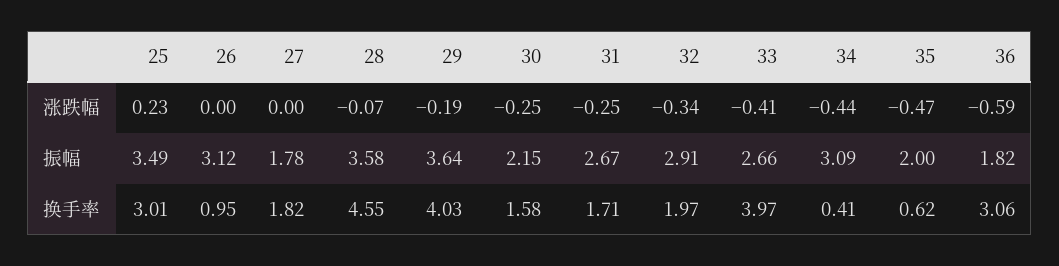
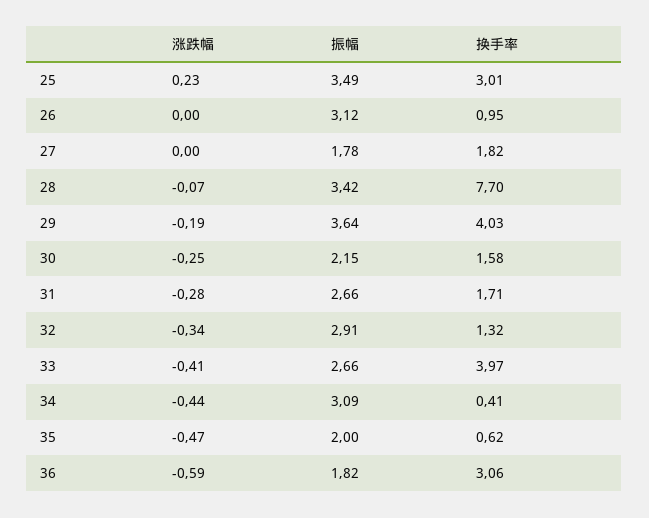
  {
    "25": {
      "涨跌幅": 0.23,
      "振幅": 3.49,
      "换手率": 3.01
    },
    "26": {
      "涨跌幅": 0,
      "振幅": 3.12,
      "换手率": 0.95
    },
    "27": {
      "涨跌幅": 0,
      "振幅": 1.78,
      "换手率": 1.82
    },
    "28": {
      "涨跌幅": -0.07,
-     "振幅": 3.58,
+     "振幅": 3.42,
-     "换手率": 4.55
+     "换手率": 7.7
    },
    "29": {
      "涨跌幅": -0.19,
      "振幅": 3.64,
      "换手率": 4.03
    },
    "30": {
      "涨跌幅": -0.25,
      "振幅": 2.15,
      "换手率": 1.58
    },
    "31": {
-     "涨跌幅": -0.25,
+     "涨跌幅": -0.28,
-     "振幅": 2.67,
+     "振幅": 2.66,
      "换手率": 1.71
    },
    "32": {
      "涨跌幅": -0.34,
      "振幅": 2.91,
-     "换手率": 1.97
+     "换手率": 1.32
    },
    "33": {
      "涨跌幅": -0.41,
      "振幅": 2.66,
      "换手率": 3.97
    },
    "34": {
      "涨跌幅": -0.44,
      "振幅": 3.09,
      "换手率": 0.41
    },
    "35": {
      "涨跌幅": -0.47,
      "振幅": 2,
      "换手率": 0.62
    },
    "36": {
      "涨跌幅": -0.59,
      "振幅": 1.82,
      "换手率": 3.06
    }
  }

